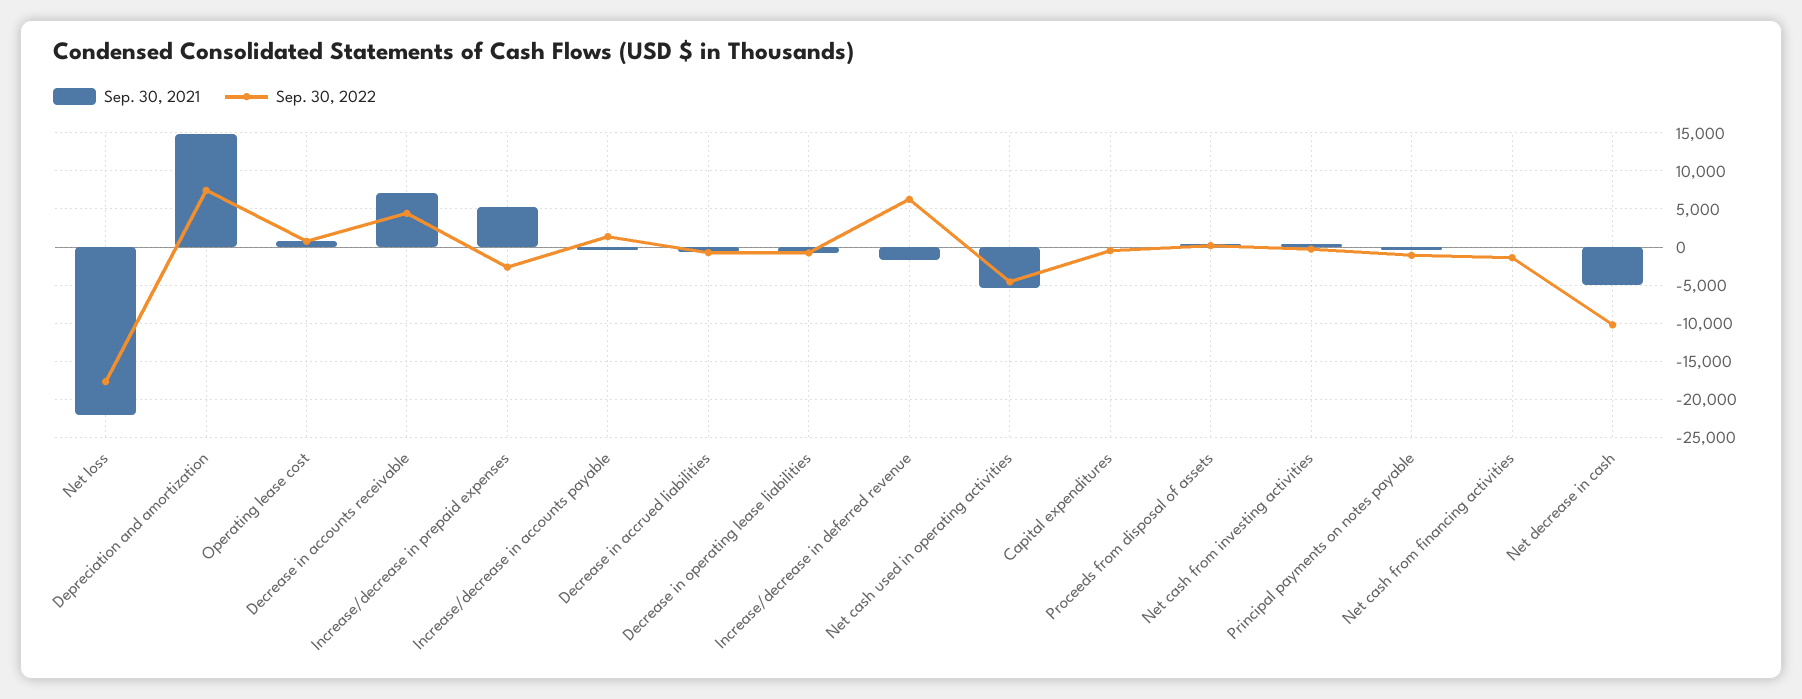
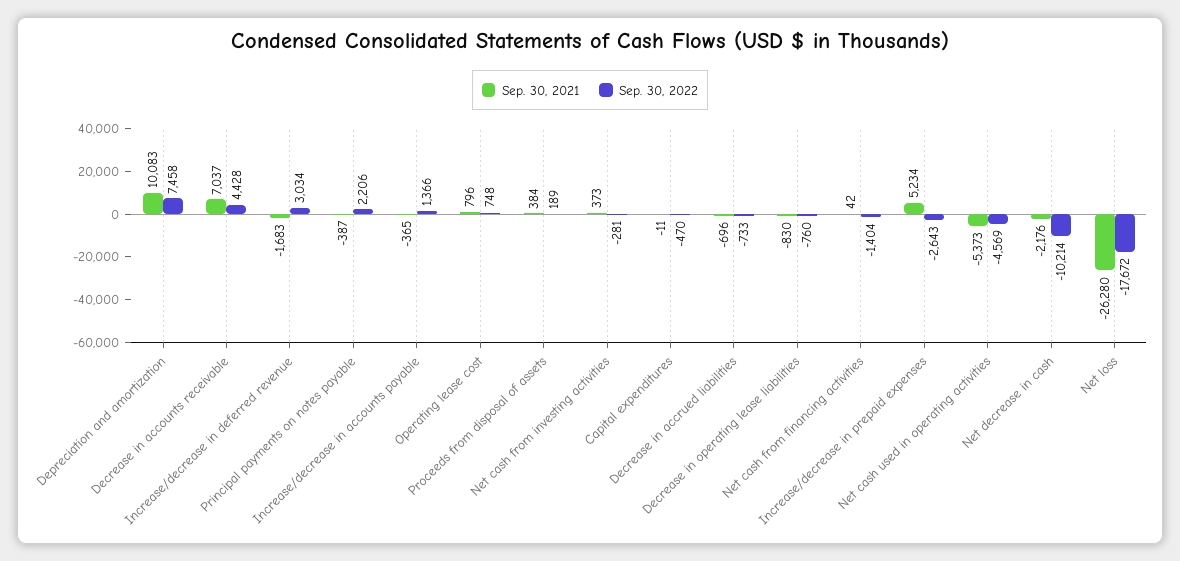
  {
    "Sep. 30, 2021": {
-     "Net loss": -22000,
+     "Net loss": -26280,
-     "Depreciation and amortization": 15000,
+     "Depreciation and amortization": 10083,
      "Operating lease cost": 796,
      "Decrease in accounts receivable": 7037,
      "Increase/decrease in prepaid expenses": 5234,
      "Increase/decrease in accounts payable": -365,
      "Decrease in accrued liabilities": -696,
      "Decrease in operating lease liabilities": -830,
      "Increase/decrease in deferred revenue": -1683,
      "Net cash used in operating activities": -5373,
      "Capital expenditures": -11,
      "Proceeds from disposal of assets": 384,
      "Net cash from investing activities": 373,
      "Principal payments on notes payable": -387,
      "Net cash from financing activities": 42,
-     "Net decrease in cash": -5000
+     "Net decrease in cash": -2176
    },
    "Sep. 30, 2022": {
      "Net loss": -17672,
      "Depreciation and amortization": 7458,
      "Operating lease cost": 748,
      "Decrease in accounts receivable": 4428,
      "Increase/decrease in prepaid expenses": -2643,
      "Increase/decrease in accounts payable": 1366,
      "Decrease in accrued liabilities": -733,
      "Decrease in operating lease liabilities": -760,
-     "Increase/decrease in deferred revenue": 6000,
+     "Increase/decrease in deferred revenue": 3034,
      "Net cash used in operating activities": -4569,
      "Capital expenditures": -470,
      "Proceeds from disposal of assets": 189,
      "Net cash from investing activities": -281,
-     "Principal payments on notes payable": -1000,
+     "Principal payments on notes payable": 2206,
      "Net cash from financing activities": -1404,
      "Net decrease in cash": -10214
    }
  }

